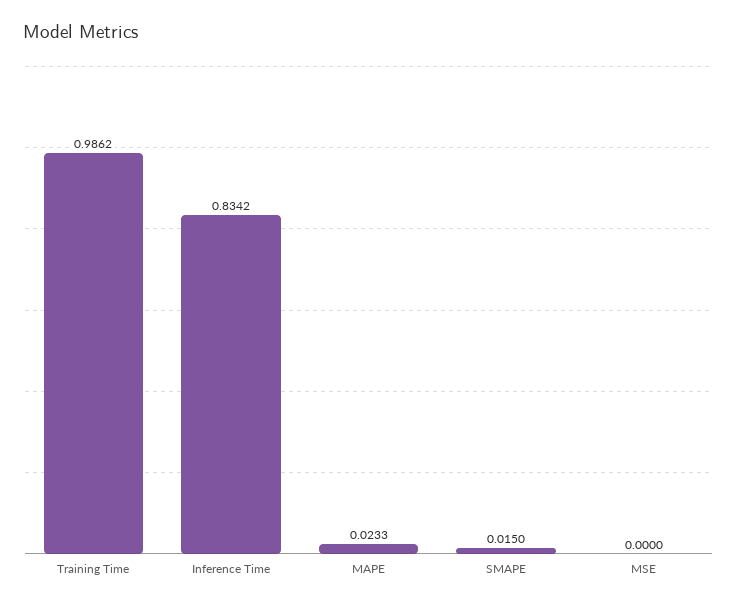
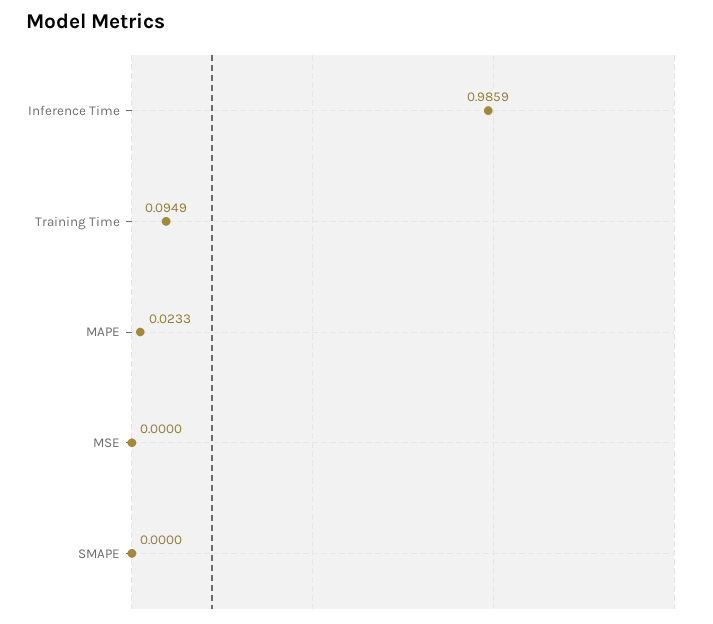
  {
-   "Training Time": 0.9862,
+   "Training Time": 0.0949,
-   "Inference Time": 0.8342,
+   "Inference Time": 0.9859,
    "MAPE": 0.0233,
-   "SMAPE": 0.015,
+   "SMAPE": 0,
    "MSE": 0
  }

